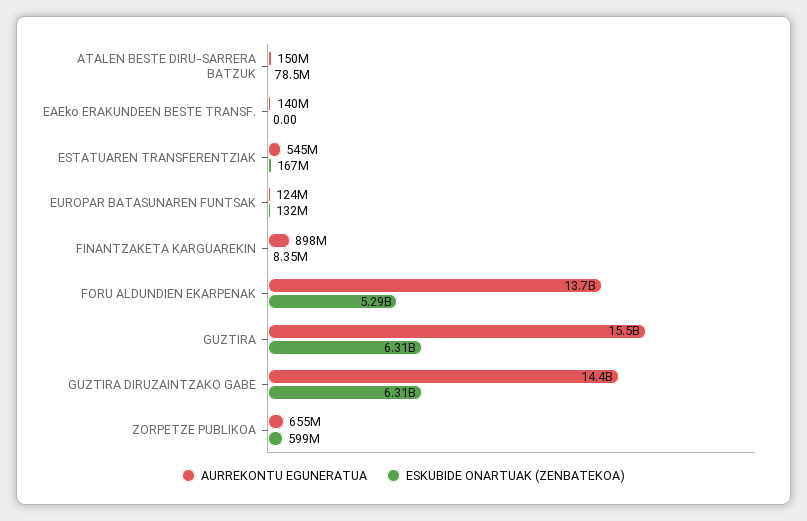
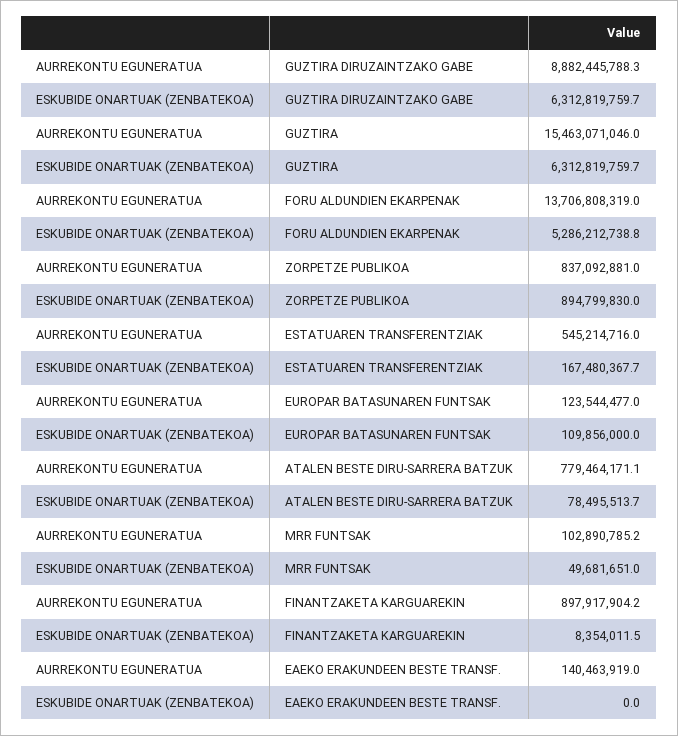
  {
    "AURREKONTU EGUNERATUA": {
-     "ATALEN BESTE DIRU-SARRERA BATZUK": 150000000,
+     "ATALEN BESTE DIRU-SARRERA BATZUK": 779464171.1,
      "EAEko ERAKUNDEEN BESTE TRANSF.": 140463919,
      "ESTATUAREN TRANSFERENTZIAK": 545214716,
      "EUROPAR BATASUNAREN FUNTSAK": 123544477,
      "FINANTZAKETA KARGUAREKIN": 897917904.2,
      "FORU ALDUNDIEN EKARPENAK": 13706808319,
      "GUZTIRA": 15463071046,
-     "GUZTIRA DIRUZAINTZAKO GABE": 14400000000,
+     "GUZTIRA DIRUZAINTZAKO GABE": 8882445788.3,
-     "ZORPETZE PUBLIKOA": 655000000
+     "ZORPETZE PUBLIKOA": 837092881,
+     "MRR FUNTSAK": 102890785.2
    },
    "ESKUBIDE ONARTUAK (ZENBATEKOA)": {
      "ATALEN BESTE DIRU-SARRERA BATZUK": 78495513.7,
      "EAEko ERAKUNDEEN BESTE TRANSF.": 0,
      "ESTATUAREN TRANSFERENTZIAK": 167480367.7,
-     "EUROPAR BATASUNAREN FUNTSAK": 132000000,
+     "EUROPAR BATASUNAREN FUNTSAK": 109856000,
      "FINANTZAKETA KARGUAREKIN": 8354011.5,
      "FORU ALDUNDIEN EKARPENAK": 5286212738.8,
      "GUZTIRA": 6312819759.7,
      "GUZTIRA DIRUZAINTZAKO GABE": 6312819759.7,
-     "ZORPETZE PUBLIKOA": 599000000
+     "ZORPETZE PUBLIKOA": 894799830,
+     "MRR FUNTSAK": 49681651
    }
  }

